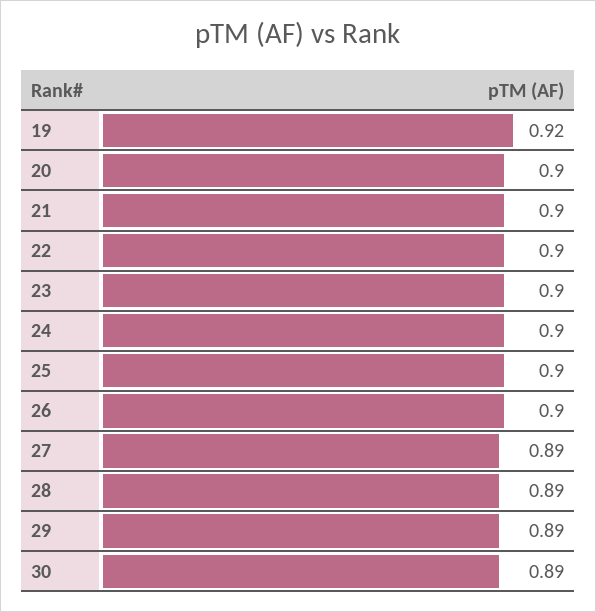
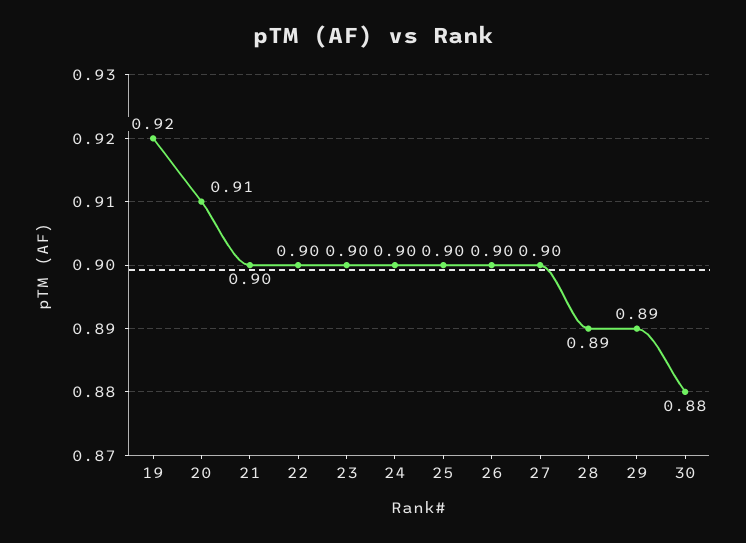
  {
    "19": 0.92,
-   "20": 0.9,
+   "20": 0.91,
    "21": 0.9,
    "22": 0.9,
    "23": 0.9,
    "24": 0.9,
    "25": 0.9,
    "26": 0.9,
-   "27": 0.89,
+   "27": 0.9,
    "28": 0.89,
    "29": 0.89,
-   "30": 0.89
+   "30": 0.88
  }

